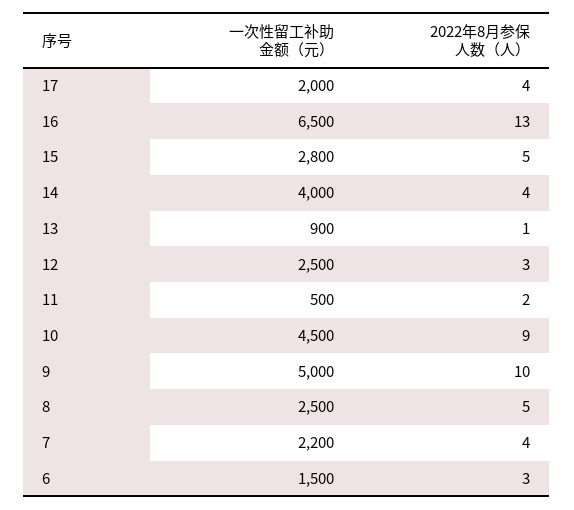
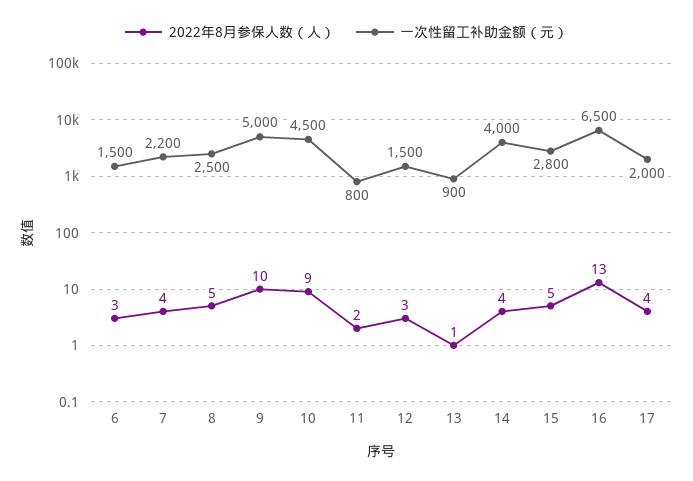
  {
    "一次性留工补助金额（元）": {
      "17": 2000,
      "16": 6500,
      "15": 2800,
      "14": 4000,
      "13": 900,
-     "12": 2500,
+     "12": 1500,
-     "11": 500,
+     "11": 800,
      "10": 4500,
      "9": 5000,
      "8": 2500,
      "7": 2200,
      "6": 1500
    },
    "2022年8月参保人数（人）": {
      "17": 4,
      "16": 13,
      "15": 5,
      "14": 4,
      "13": 1,
      "12": 3,
      "11": 2,
      "10": 9,
      "9": 10,
      "8": 5,
      "7": 4,
      "6": 3
    }
  }

